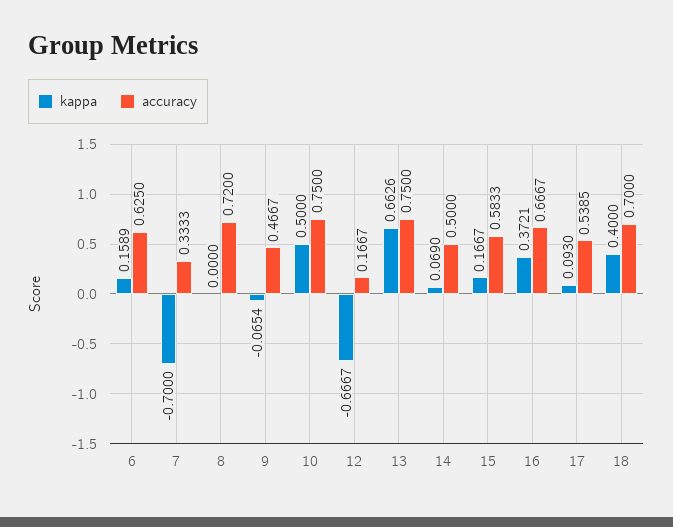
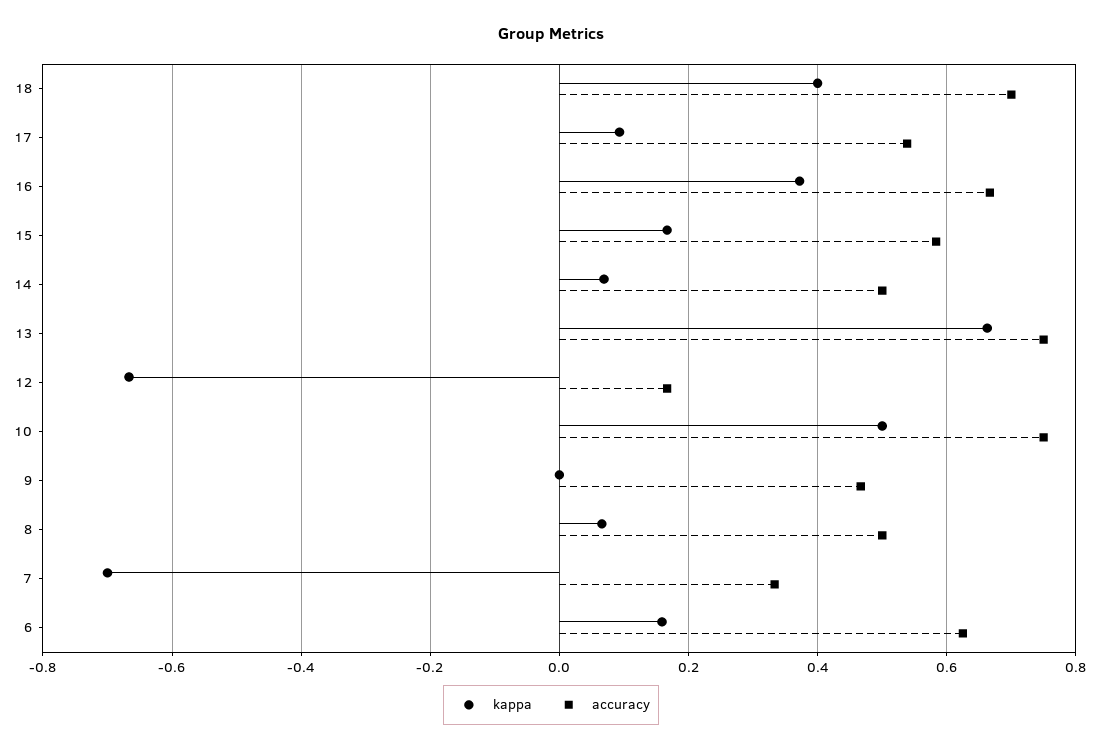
  {
    "kappa": {
      "6": 0.1589,
      "7": -0.7,
-     "8": 0,
+     "8": 0.06,
-     "9": -0.0654,
+     "9": 0,
      "10": 0.5,
      "12": -0.6667,
      "13": 0.6626,
      "14": 0.069,
      "15": 0.1667,
      "16": 0.3721,
      "17": 0.093,
      "18": 0.4
    },
    "accuracy": {
      "6": 0.625,
      "7": 0.3333,
-     "8": 0.72,
+     "8": 0.5,
      "9": 0.4667,
      "10": 0.75,
      "12": 0.1667,
      "13": 0.75,
      "14": 0.5,
      "15": 0.5833,
      "16": 0.6667,
      "17": 0.5385,
      "18": 0.7
    }
  }

